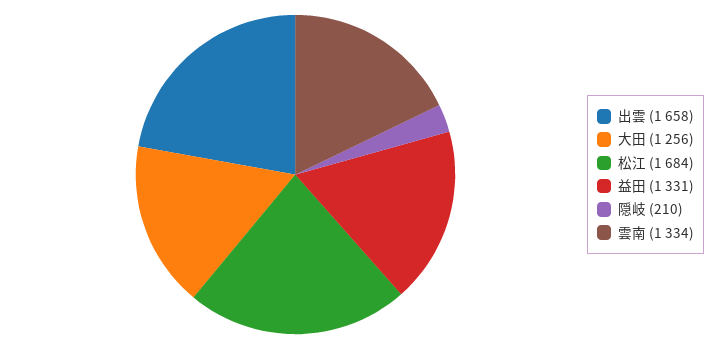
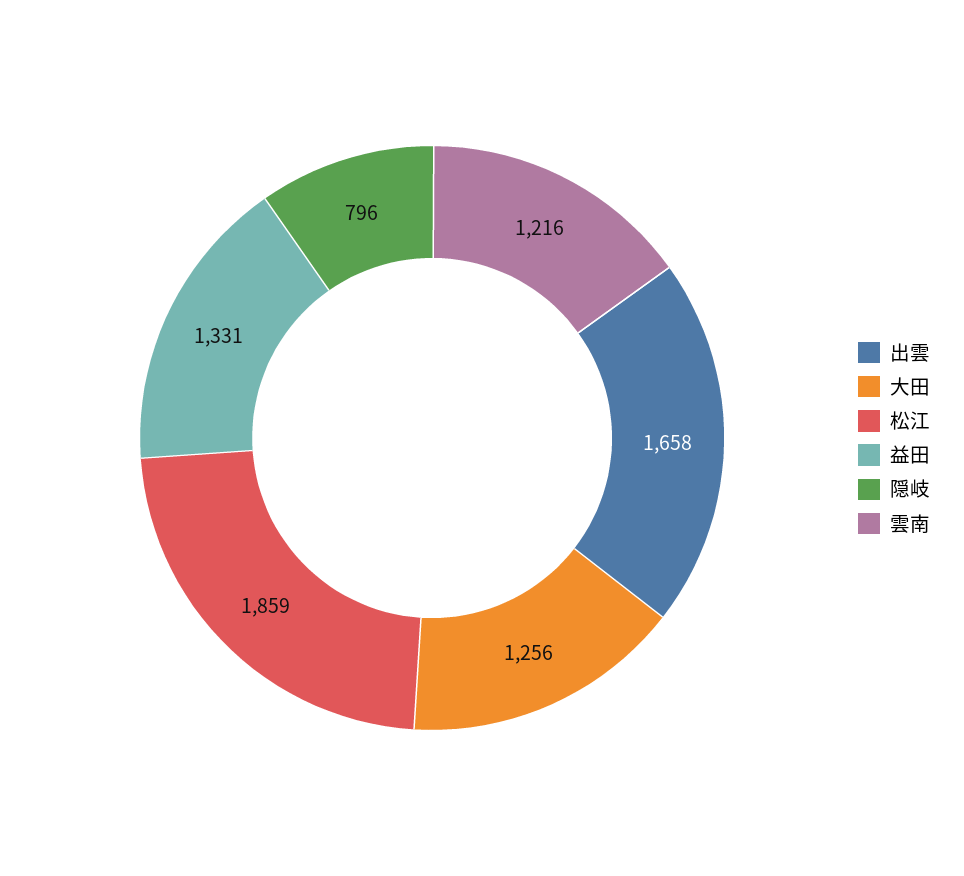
  {
    "出雲": 1658,
    "大田": 1256,
-   "松江": 1684,
+   "松江": 1859,
    "益田": 1331,
-   "隠岐": 210,
+   "隠岐": 796,
-   "雲南": 1334
+   "雲南": 1216
  }

